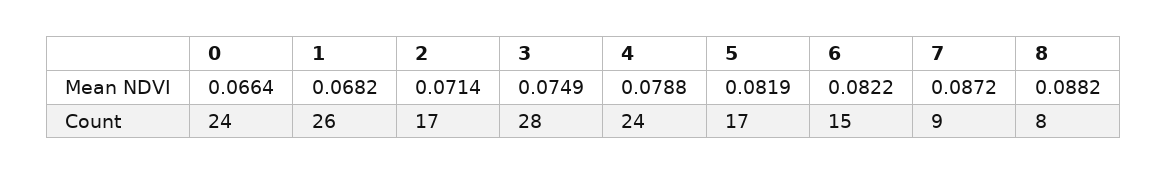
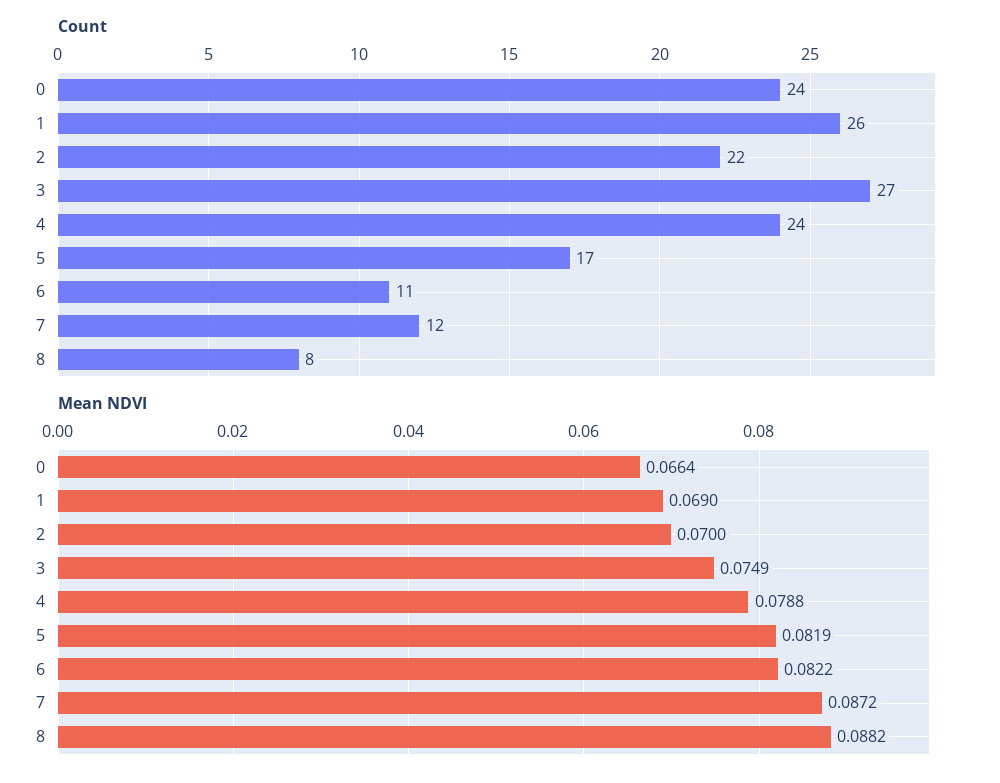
  {
    "Mean NDVI": {
      "0": 0.0664,
-     "1": 0.0682,
+     "1": 0.069,
-     "2": 0.0714,
+     "2": 0.07,
      "3": 0.0749,
      "4": 0.0788,
      "5": 0.0819,
      "6": 0.0822,
      "7": 0.0872,
      "8": 0.0882
    },
    "Count": {
      "0": 24,
      "1": 26,
-     "2": 17,
+     "2": 22,
-     "3": 28,
+     "3": 27,
      "4": 24,
      "5": 17,
-     "6": 15,
+     "6": 11,
-     "7": 9,
+     "7": 12,
      "8": 8
    }
  }

